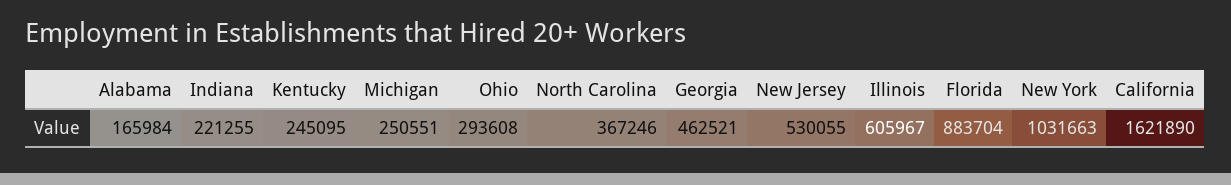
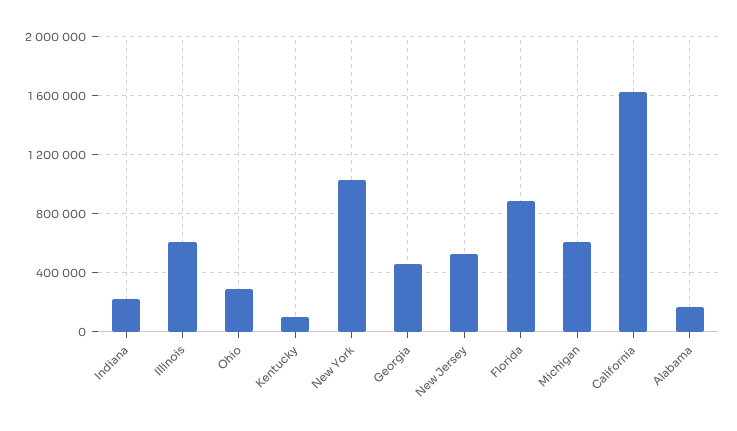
  {
    "Alabama": 165984,
    "Indiana": 221255,
-   "Kentucky": 245095,
+   "Kentucky": 100000,
-   "Michigan": 250551,
+   "Michigan": 600000,
    "Ohio": 293608,
-   "North Carolina": 367246,
    "Georgia": 462521,
    "New Jersey": 530055,
    "Illinois": 605967,
    "Florida": 883704,
    "New York": 1031663,
    "California": 1621890
  }

